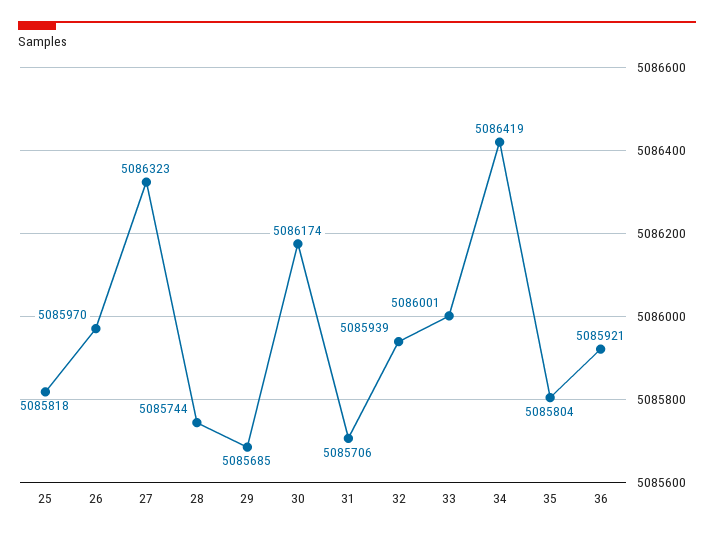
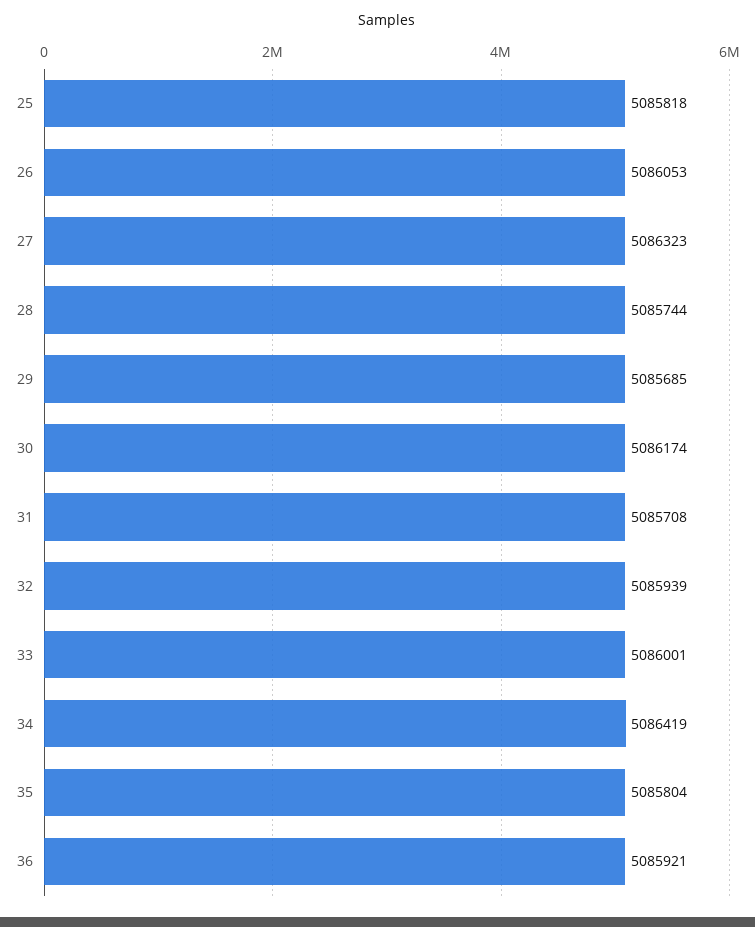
  {
    "25": 5085818,
-   "26": 5085970,
+   "26": 5086053,
    "27": 5086323,
    "28": 5085744,
    "29": 5085685,
    "30": 5086174,
-   "31": 5085706,
+   "31": 5085708,
    "32": 5085939,
    "33": 5086001,
    "34": 5086419,
    "35": 5085804,
    "36": 5085921
  }

